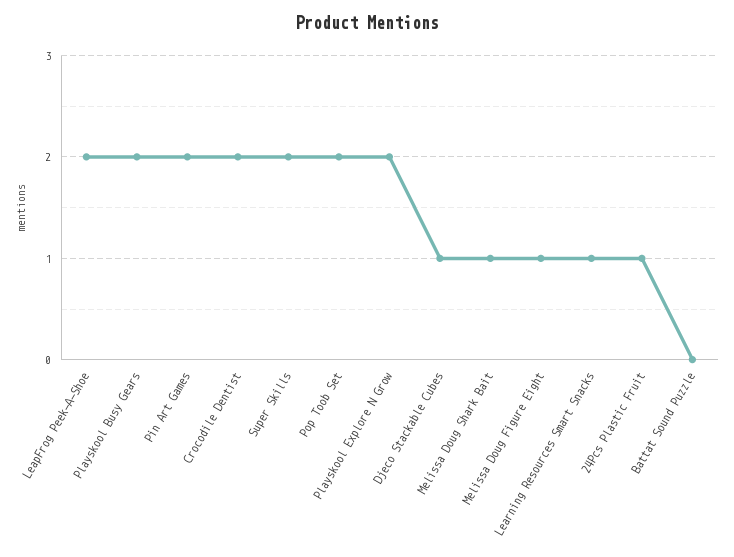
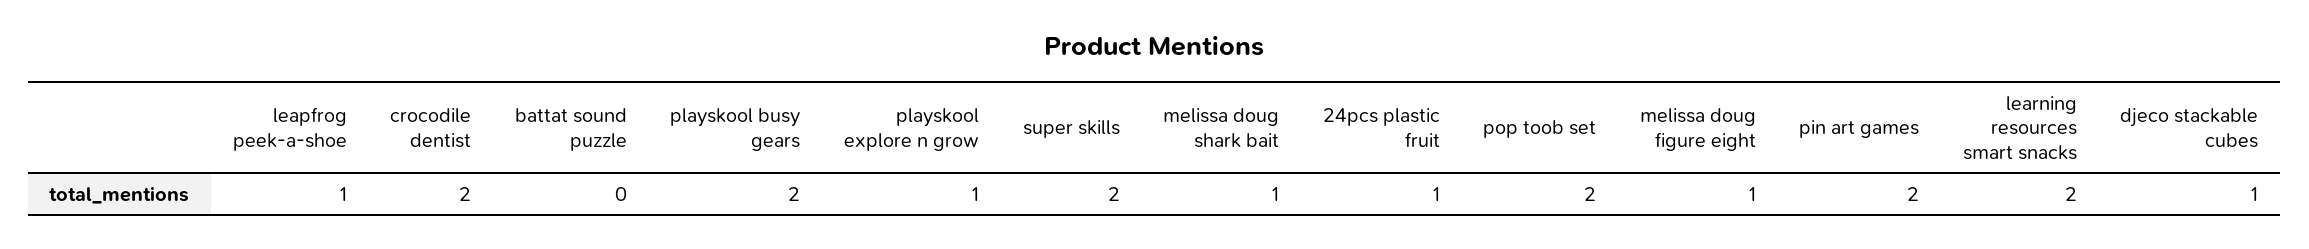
  {
-   "LeapFrog Peek-A-Shoe": 2,
+   "LeapFrog Peek-A-Shoe": 1,
    "Playskool Busy Gears": 2,
    "Pin Art Games": 2,
    "Crocodile Dentist": 2,
    "Super Skills": 2,
    "Pop Toob Set": 2,
-   "Playskool Explore N Grow": 2,
+   "Playskool Explore N Grow": 1,
    "Djeco Stackable Cubes": 1,
    "Melissa Doug Shark Bait": 1,
    "Melissa Doug Figure Eight": 1,
-   "Learning Resources Smart Snacks": 1,
+   "Learning Resources Smart Snacks": 2,
    "24Pcs Plastic Fruit": 1,
    "Battat Sound Puzzle": 0
  }

